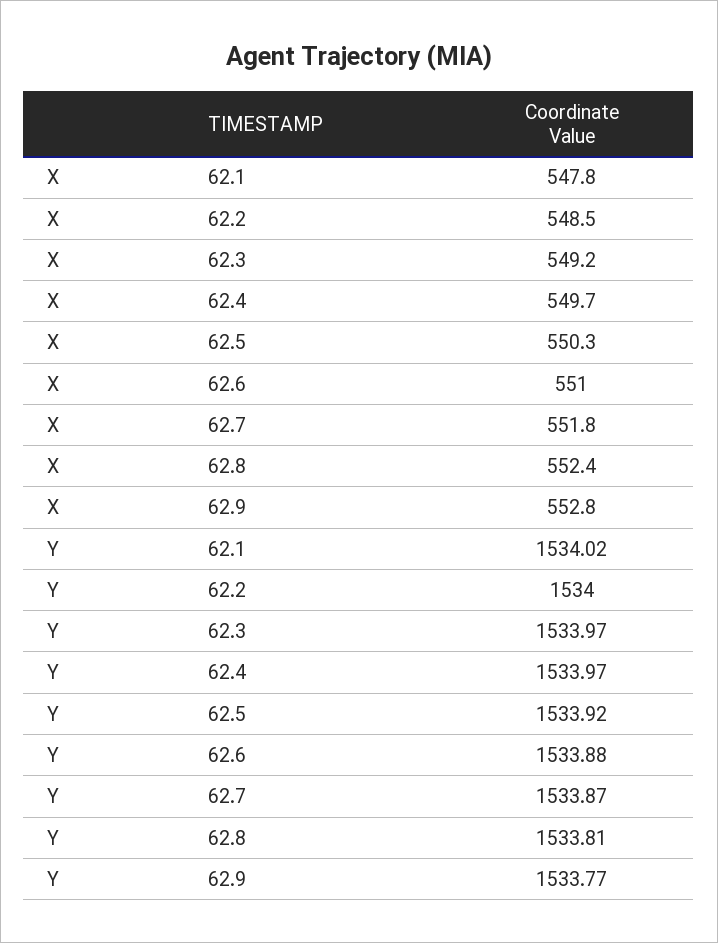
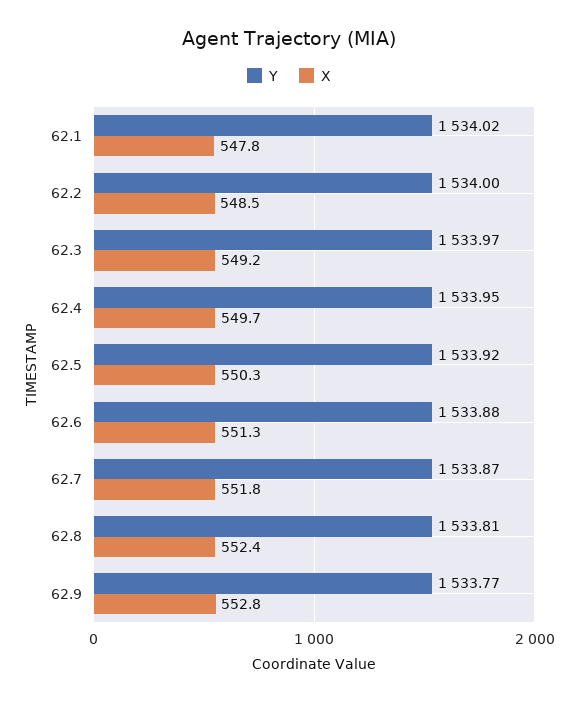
  {
    "X": {
      "62.1": 547.8,
      "62.2": 548.5,
      "62.3": 549.2,
      "62.4": 549.7,
      "62.5": 550.3,
-     "62.6": 551,
+     "62.6": 551.3,
      "62.7": 551.8,
      "62.8": 552.4,
      "62.9": 552.8
    },
    "Y": {
      "62.1": 1534.02,
      "62.2": 1534,
      "62.3": 1533.97,
-     "62.4": 1533.97,
+     "62.4": 1533.95,
      "62.5": 1533.92,
      "62.6": 1533.88,
      "62.7": 1533.87,
      "62.8": 1533.81,
      "62.9": 1533.77
    }
  }

